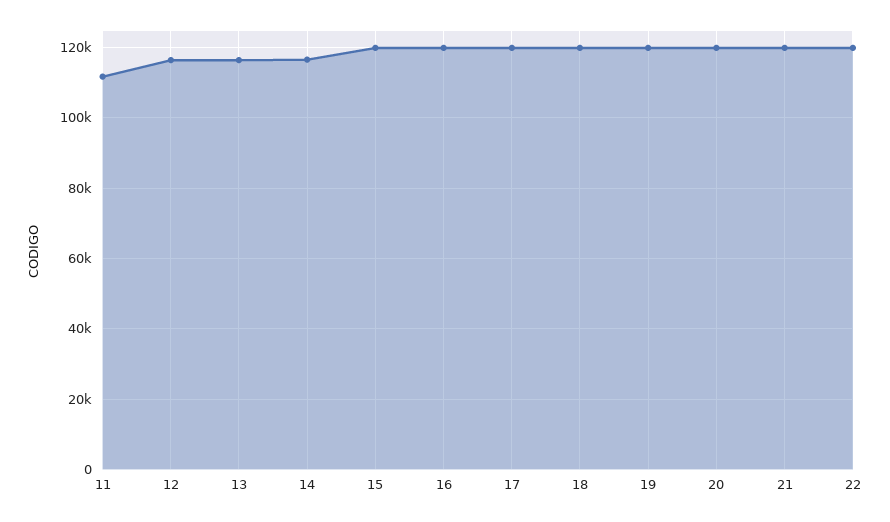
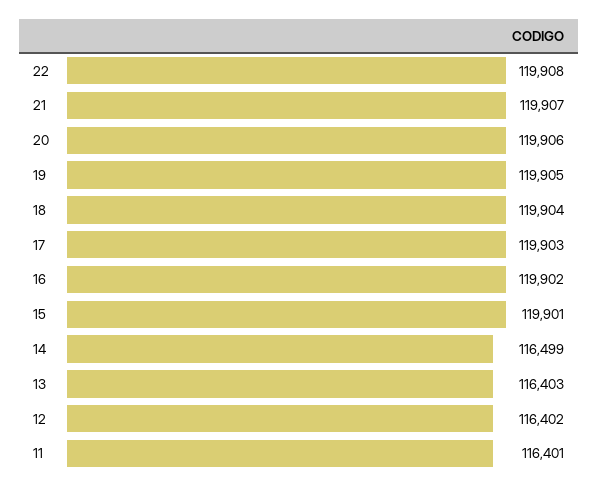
  {
-   "11": 112000,
+   "11": 116401,
    "12": 116402,
    "13": 116403,
    "14": 116499,
    "15": 119901,
    "16": 119902,
    "17": 119903,
    "18": 119904,
    "19": 119905,
    "20": 119906,
    "21": 119907,
    "22": 119908
  }

